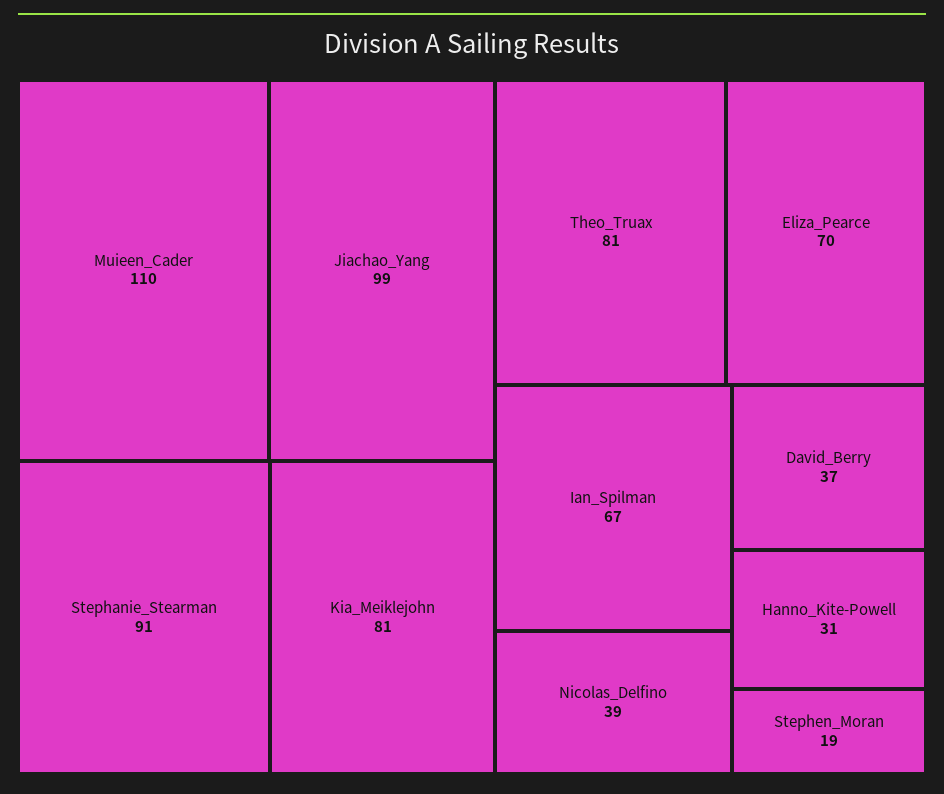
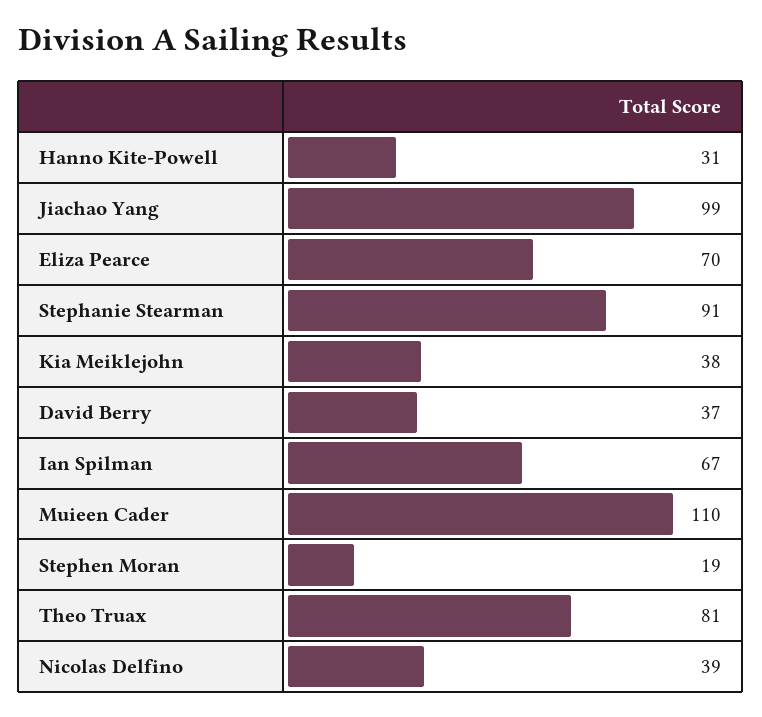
  {
    "Muieen_Cader": 110,
    "Jiachao_Yang": 99,
    "Stephanie_Stearman": 91,
-   "Kia_Meiklejohn": 81,
+   "Kia_Meiklejohn": 38,
    "Theo_Truax": 81,
    "Eliza_Pearce": 70,
    "Ian_Spilman": 67,
    "Nicolas_Delfino": 39,
    "David_Berry": 37,
    "Hanno_Kite-Powell": 31,
    "Stephen_Moran": 19
  }

